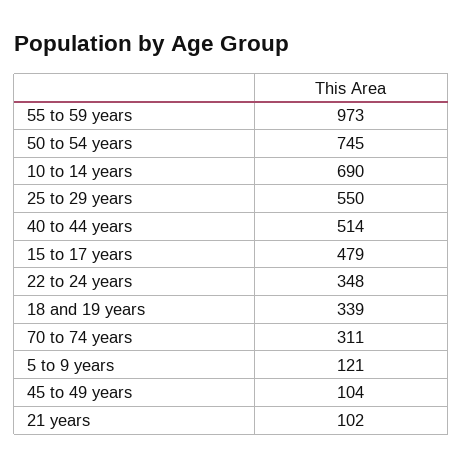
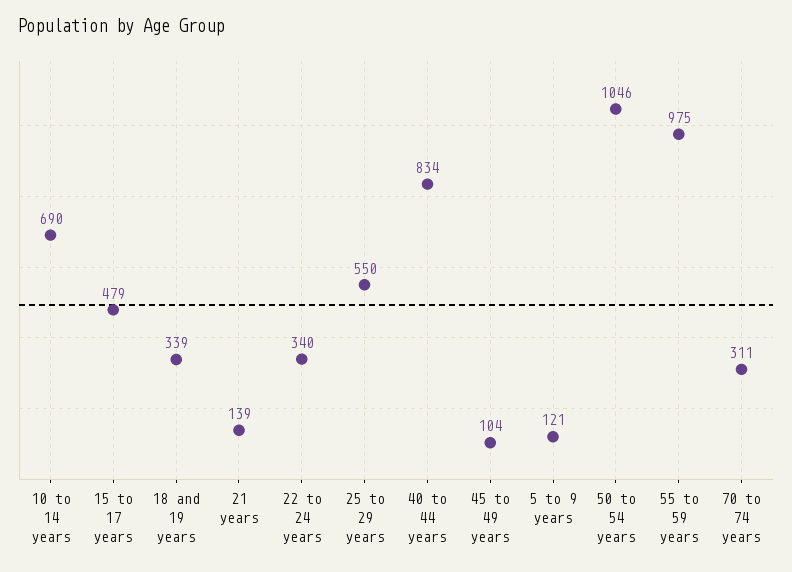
  {
-   "55 to 59 years": 973,
+   "55 to 59 years": 975,
-   "50 to 54 years": 745,
+   "50 to 54 years": 1046,
    "10 to 14 years": 690,
    "25 to 29 years": 550,
-   "40 to 44 years": 514,
+   "40 to 44 years": 834,
    "15 to 17 years": 479,
-   "22 to 24 years": 348,
+   "22 to 24 years": 340,
    "18 and 19 years": 339,
    "70 to 74 years": 311,
    "5 to 9 years": 121,
    "45 to 49 years": 104,
-   "21 years": 102
+   "21 years": 139
  }

